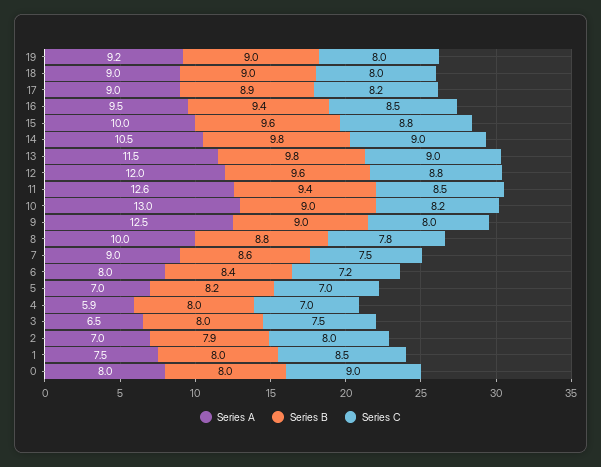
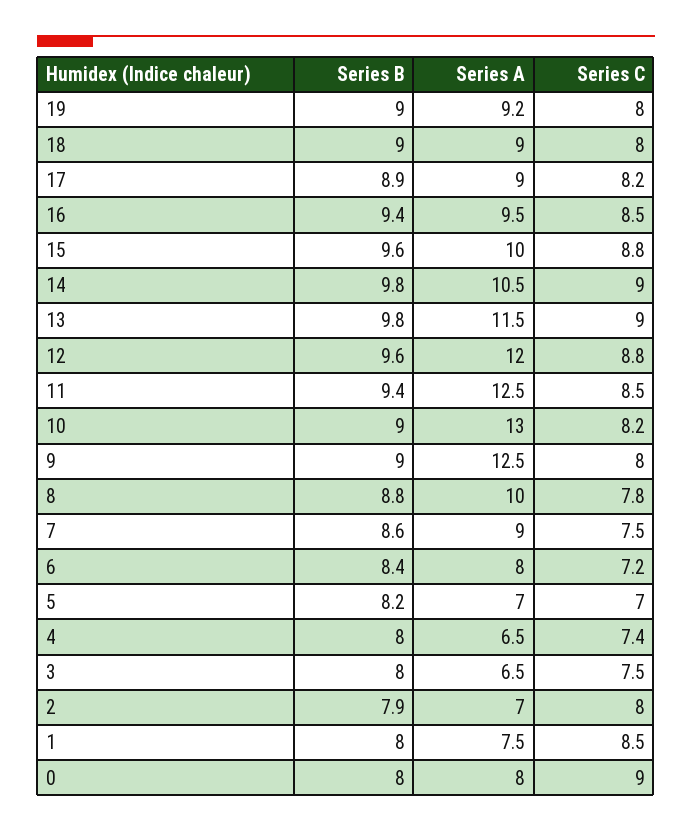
  {
    "Series A": {
      "19": 9.2,
      "18": 9,
      "17": 9,
      "16": 9.5,
      "15": 10,
      "14": 10.5,
      "13": 11.5,
      "12": 12,
-     "11": 12.6,
+     "11": 12.5,
      "10": 13,
      "9": 12.5,
      "8": 10,
      "7": 9,
      "6": 8,
      "5": 7,
-     "4": 5.9,
+     "4": 6.5,
      "3": 6.5,
      "2": 7,
      "1": 7.5,
      "0": 8
    },
    "Series B": {
      "19": 9,
      "18": 9,
      "17": 8.9,
      "16": 9.4,
      "15": 9.6,
      "14": 9.8,
      "13": 9.8,
      "12": 9.6,
      "11": 9.4,
      "10": 9,
      "9": 9,
      "8": 8.8,
      "7": 8.6,
      "6": 8.4,
      "5": 8.2,
      "4": 8,
      "3": 8,
      "2": 7.9,
      "1": 8,
      "0": 8
    },
    "Series C": {
      "19": 8,
      "18": 8,
      "17": 8.2,
      "16": 8.5,
      "15": 8.8,
      "14": 9,
      "13": 9,
      "12": 8.8,
      "11": 8.5,
      "10": 8.2,
      "9": 8,
      "8": 7.8,
      "7": 7.5,
      "6": 7.2,
      "5": 7,
-     "4": 7,
+     "4": 7.4,
      "3": 7.5,
      "2": 8,
      "1": 8.5,
      "0": 9
    }
  }

